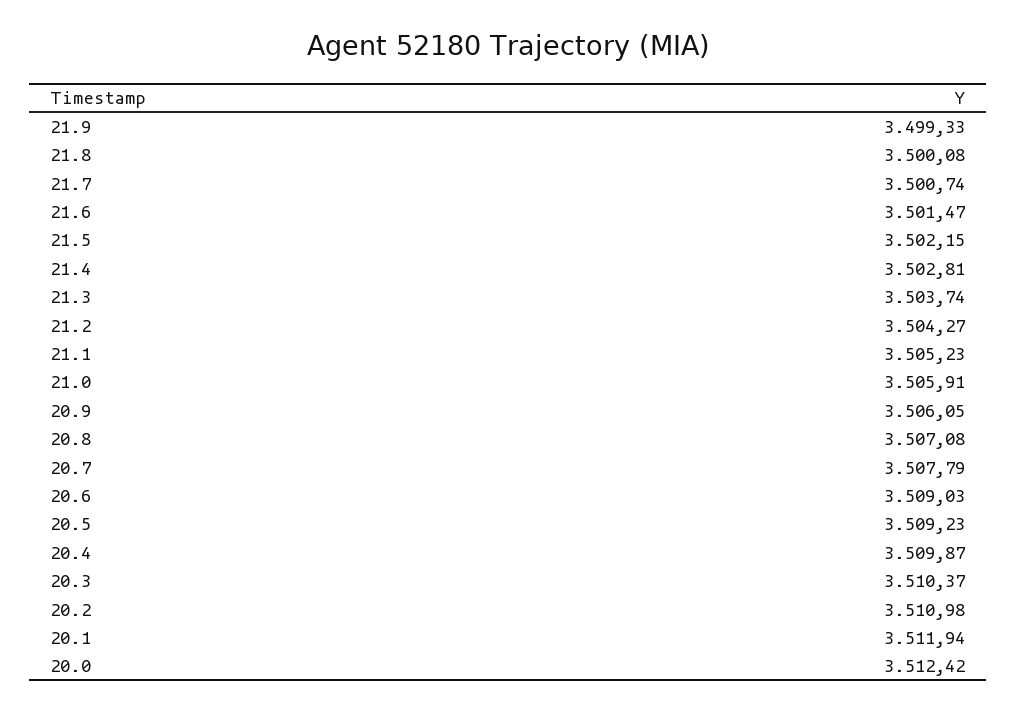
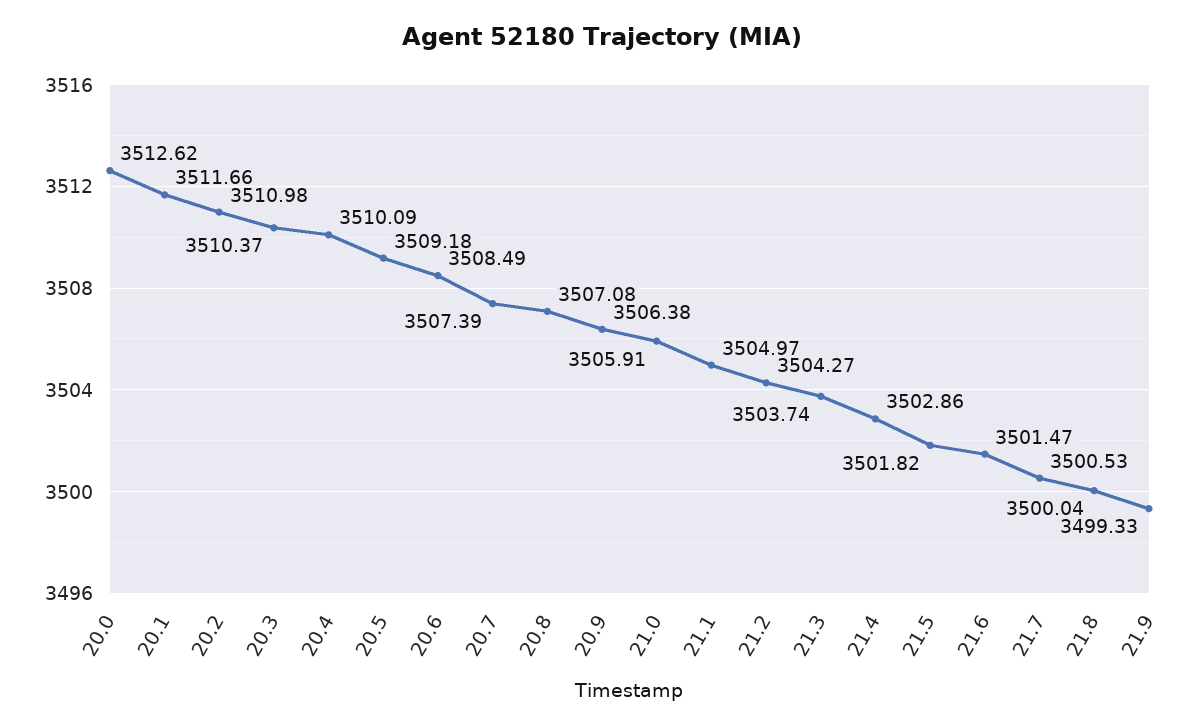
  {
    "21.9": 3499.33,
-   "21.8": 3500.08,
+   "21.8": 3500.04,
-   "21.7": 3500.74,
+   "21.7": 3500.53,
    "21.6": 3501.47,
-   "21.5": 3502.15,
+   "21.5": 3501.82,
-   "21.4": 3502.81,
+   "21.4": 3502.86,
    "21.3": 3503.74,
    "21.2": 3504.27,
-   "21.1": 3505.23,
+   "21.1": 3504.97,
    "21.0": 3505.91,
-   "20.9": 3506.05,
+   "20.9": 3506.38,
    "20.8": 3507.08,
-   "20.7": 3507.79,
+   "20.7": 3507.39,
-   "20.6": 3509.03,
+   "20.6": 3508.49,
-   "20.5": 3509.23,
+   "20.5": 3509.18,
-   "20.4": 3509.87,
+   "20.4": 3510.09,
    "20.3": 3510.37,
    "20.2": 3510.98,
-   "20.1": 3511.94,
+   "20.1": 3511.66,
-   "20.0": 3512.42
+   "20.0": 3512.62
  }

